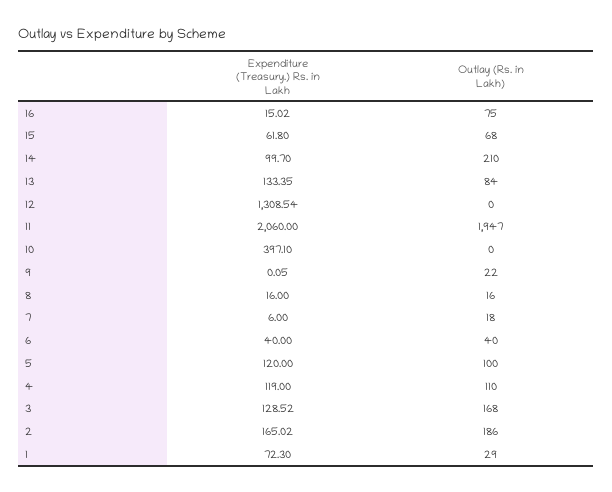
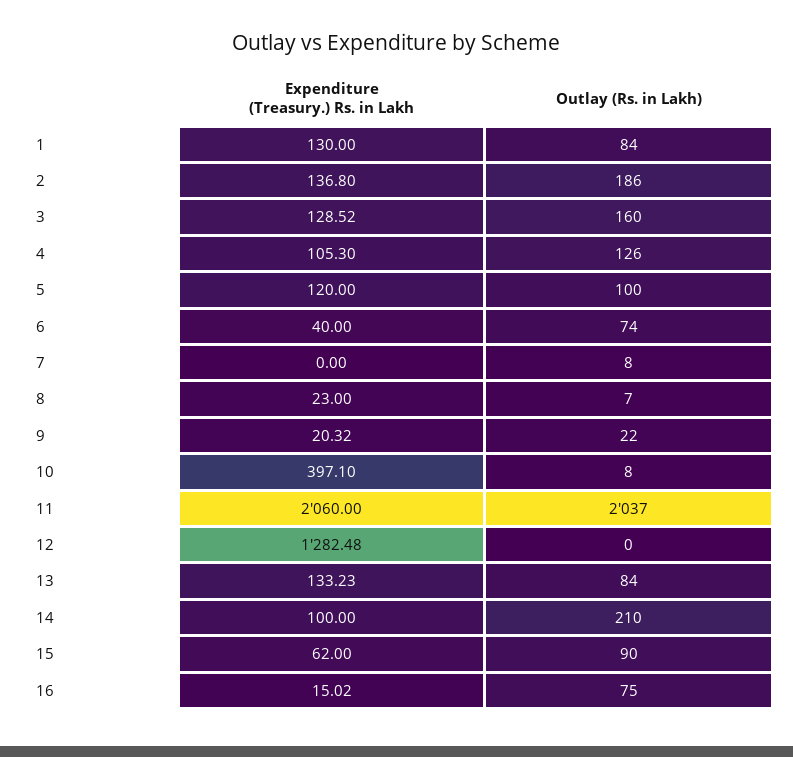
  {
    "Expenditure (Treasury.) Rs. in Lakh": {
      "16": 15.02,
-     "15": 61.8,
+     "15": 62,
-     "14": 99.7,
+     "14": 100,
-     "13": 133.35,
+     "13": 133.23,
-     "12": 1308.54,
+     "12": 1282.48,
      "11": 2060,
      "10": 397.1,
-     "9": 0.05,
+     "9": 20.32,
-     "8": 16,
+     "8": 23,
-     "7": 6,
+     "7": 0,
      "6": 40,
      "5": 120,
-     "4": 119,
+     "4": 105.3,
      "3": 128.52,
-     "2": 165.02,
+     "2": 136.8,
-     "1": 72.3
+     "1": 130
    },
    "Outlay (Rs. in Lakh)": {
      "16": 75,
-     "15": 68,
+     "15": 90,
      "14": 210,
      "13": 84,
      "12": 0,
-     "11": 1947,
+     "11": 2037,
-     "10": 0,
+     "10": 8,
      "9": 22,
-     "8": 16,
+     "8": 7,
-     "7": 18,
+     "7": 8,
-     "6": 40,
+     "6": 74,
      "5": 100,
-     "4": 110,
+     "4": 126,
-     "3": 168,
+     "3": 160,
      "2": 186,
-     "1": 29
+     "1": 84
    }
  }

